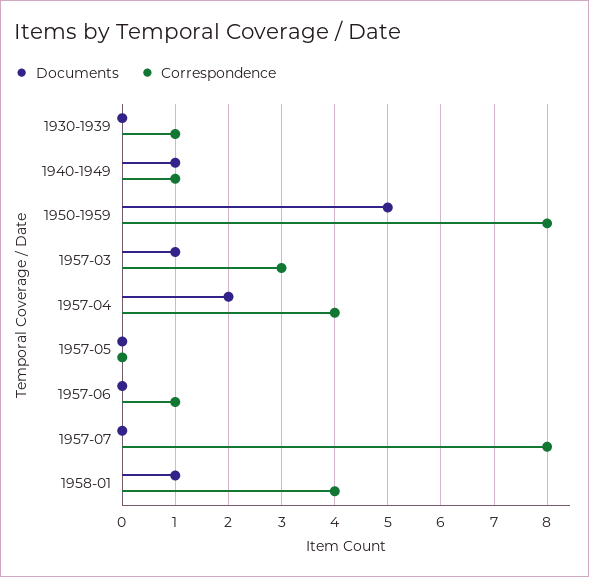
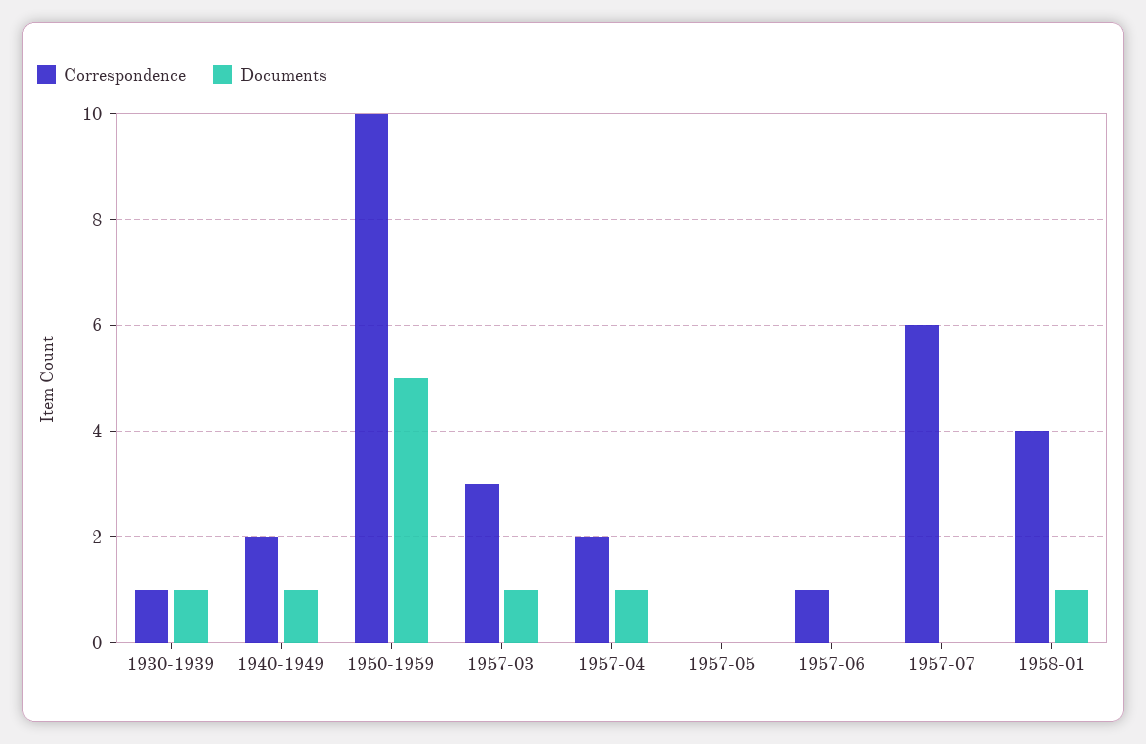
  {
    "Documents": {
-     "1930-1939": 0,
+     "1930-1939": 1,
      "1940-1949": 1,
      "1950-1959": 5,
      "1957-03": 1,
-     "1957-04": 2,
+     "1957-04": 1,
      "1957-05": 0,
      "1957-06": 0,
      "1957-07": 0,
      "1958-01": 1
    },
    "Correspondence": {
      "1930-1939": 1,
-     "1940-1949": 1,
+     "1940-1949": 2,
-     "1950-1959": 8,
+     "1950-1959": 10,
      "1957-03": 3,
-     "1957-04": 4,
+     "1957-04": 2,
      "1957-05": 0,
      "1957-06": 1,
-     "1957-07": 8,
+     "1957-07": 6,
      "1958-01": 4
    }
  }

